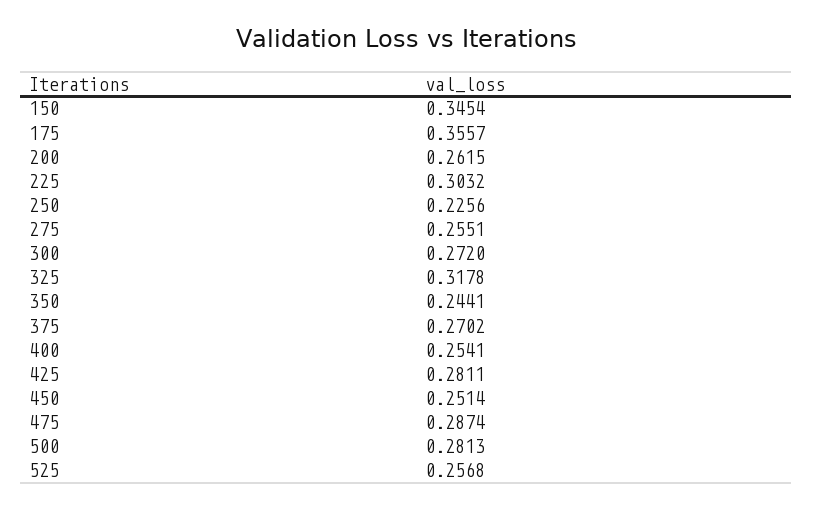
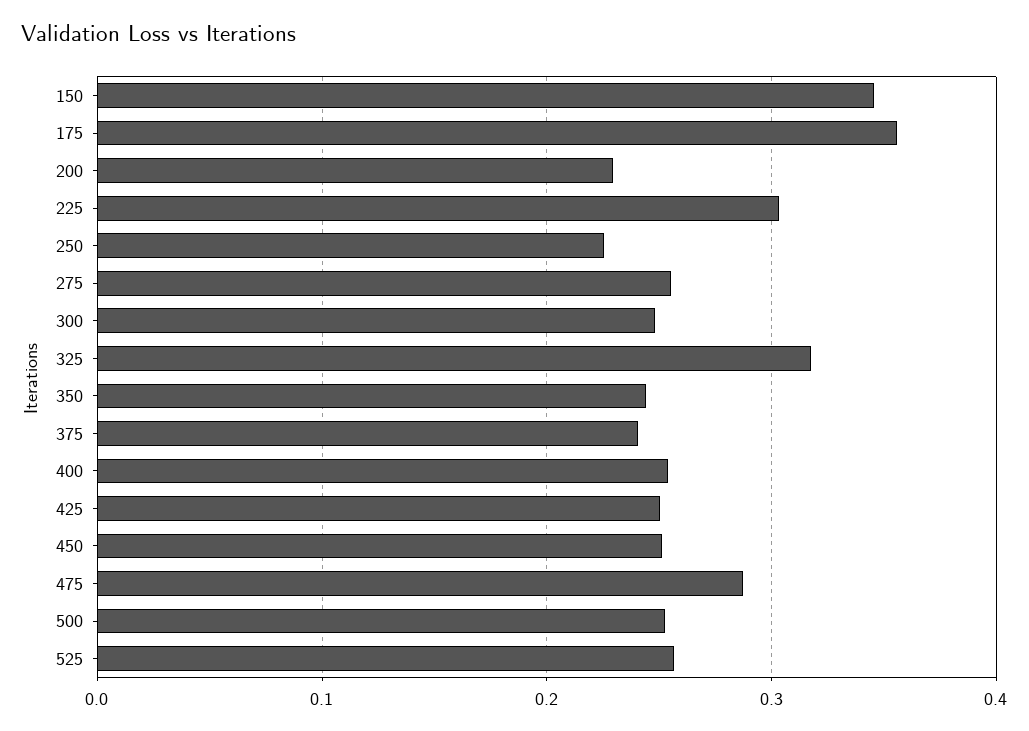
  {
    "150": 0.3454,
    "175": 0.3557,
-   "200": 0.2615,
+   "200": 0.23,
    "225": 0.3032,
    "250": 0.2256,
    "275": 0.2551,
-   "300": 0.272,
+   "300": 0.25,
    "325": 0.3178,
    "350": 0.2441,
-   "375": 0.2702,
+   "375": 0.24,
    "400": 0.2541,
-   "425": 0.2811,
+   "425": 0.25,
    "450": 0.2514,
    "475": 0.2874,
-   "500": 0.2813,
+   "500": 0.25,
    "525": 0.2568
  }

